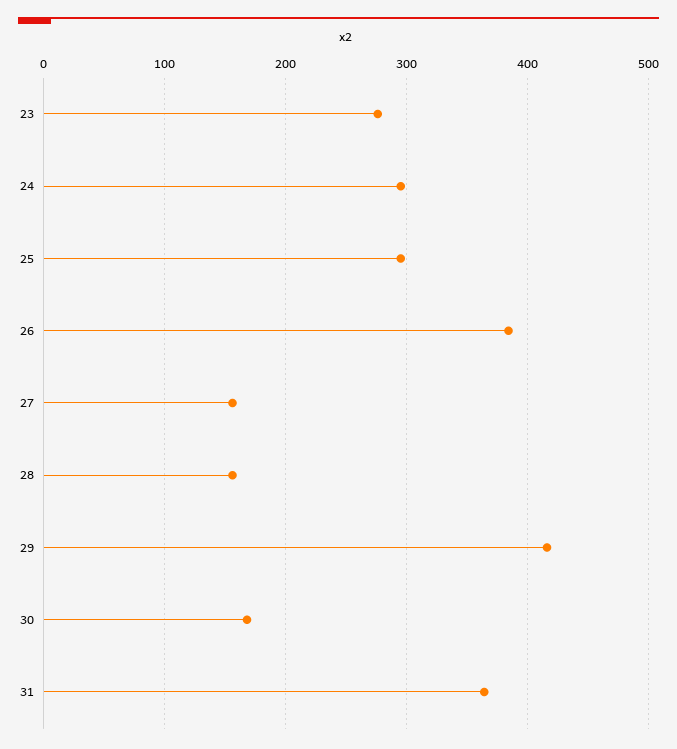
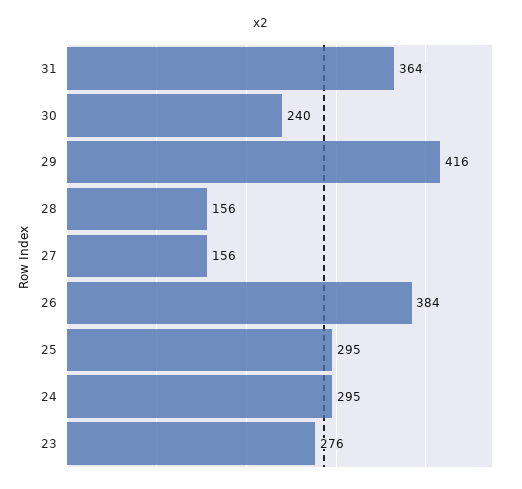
  {
    "23": 276,
    "24": 295,
    "25": 295,
    "26": 384,
    "27": 156,
    "28": 156,
    "29": 416,
-   "30": 170,
+   "30": 240,
    "31": 364
  }

